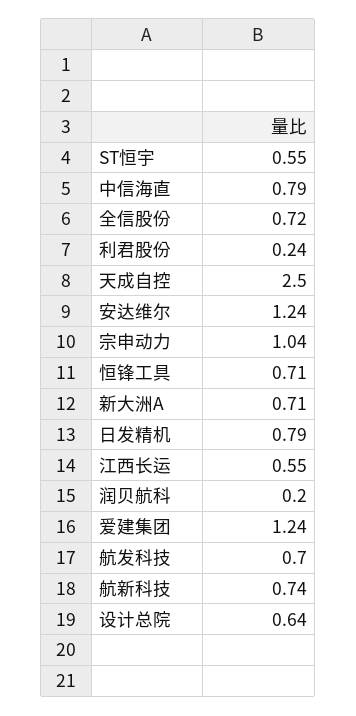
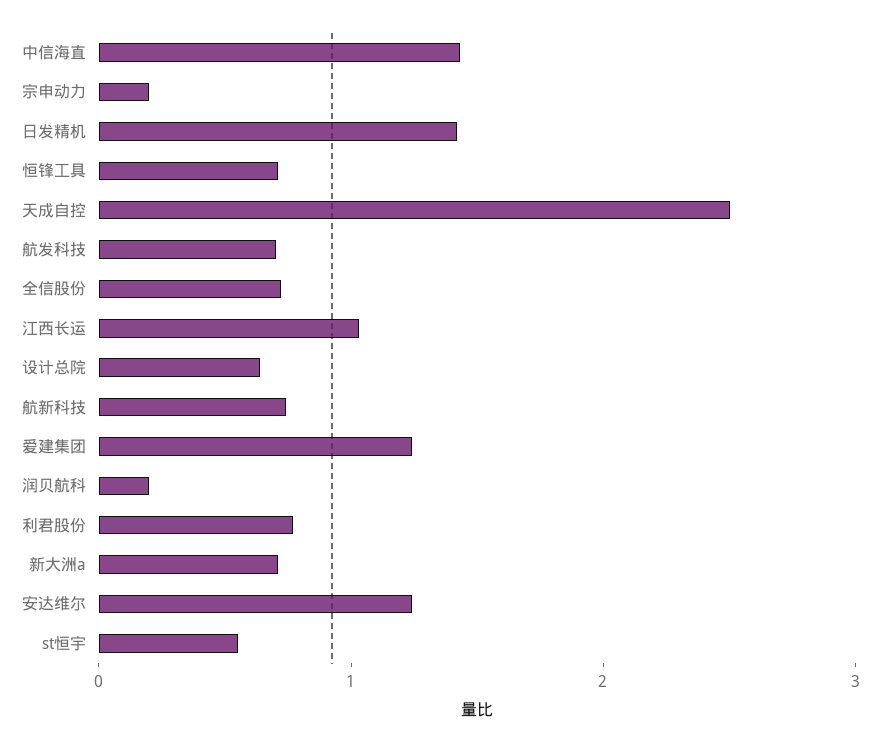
  {
    "ST恒宇": 0.55,
-   "中信海直": 0.79,
+   "中信海直": 1.4,
    "全信股份": 0.72,
-   "利君股份": 0.24,
+   "利君股份": 0.8,
    "天成自控": 2.5,
    "安达维尔": 1.24,
-   "宗申动力": 1.04,
+   "宗申动力": 0.2,
    "恒锋工具": 0.71,
    "新大洲A": 0.71,
-   "日发精机": 0.79,
+   "日发精机": 1.4,
-   "江西长运": 0.55,
+   "江西长运": 1,
    "润贝航科": 0.2,
    "爱建集团": 1.24,
    "航发科技": 0.7,
    "航新科技": 0.74,
    "设计总院": 0.64
  }

